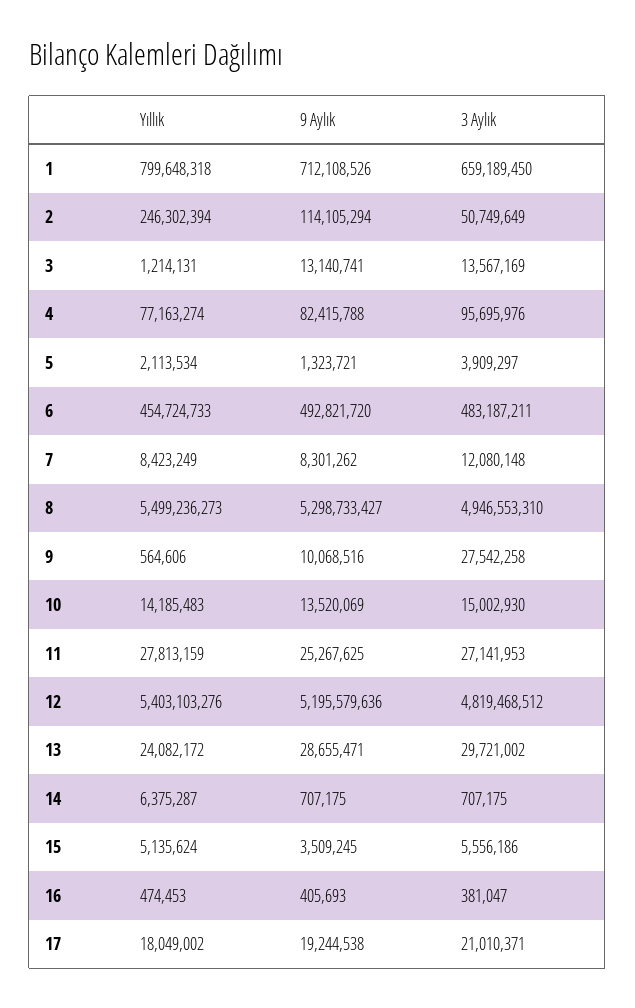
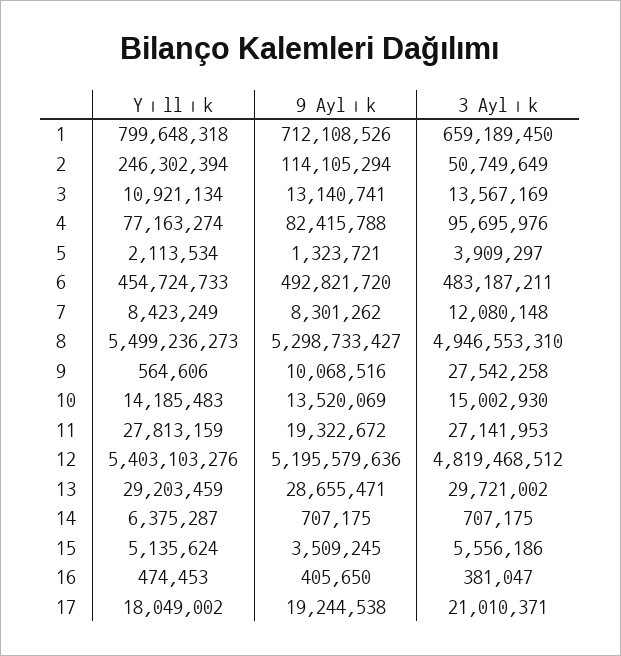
  {
    "Yıllık": {
      "1": 799648318,
      "2": 246302394,
-     "3": 1214131,
+     "3": 10921134,
      "4": 77163274,
      "5": 2113534,
      "6": 454724733,
      "7": 8423249,
      "8": 5499236273,
      "9": 564606,
      "10": 14185483,
      "11": 27813159,
      "12": 5403103276,
-     "13": 24082172,
+     "13": 29203459,
      "14": 6375287,
      "15": 5135624,
      "16": 474453,
      "17": 18049002
    },
    "9 Aylık": {
      "1": 712108526,
      "2": 114105294,
      "3": 13140741,
      "4": 82415788,
      "5": 1323721,
      "6": 492821720,
      "7": 8301262,
      "8": 5298733427,
      "9": 10068516,
      "10": 13520069,
-     "11": 25267625,
+     "11": 19322672,
      "12": 5195579636,
      "13": 28655471,
      "14": 707175,
      "15": 3509245,
-     "16": 405693,
+     "16": 405650,
      "17": 19244538
    },
    "3 Aylık": {
      "1": 659189450,
      "2": 50749649,
      "3": 13567169,
      "4": 95695976,
      "5": 3909297,
      "6": 483187211,
      "7": 12080148,
      "8": 4946553310,
      "9": 27542258,
      "10": 15002930,
      "11": 27141953,
      "12": 4819468512,
      "13": 29721002,
      "14": 707175,
      "15": 5556186,
      "16": 381047,
      "17": 21010371
    }
  }

